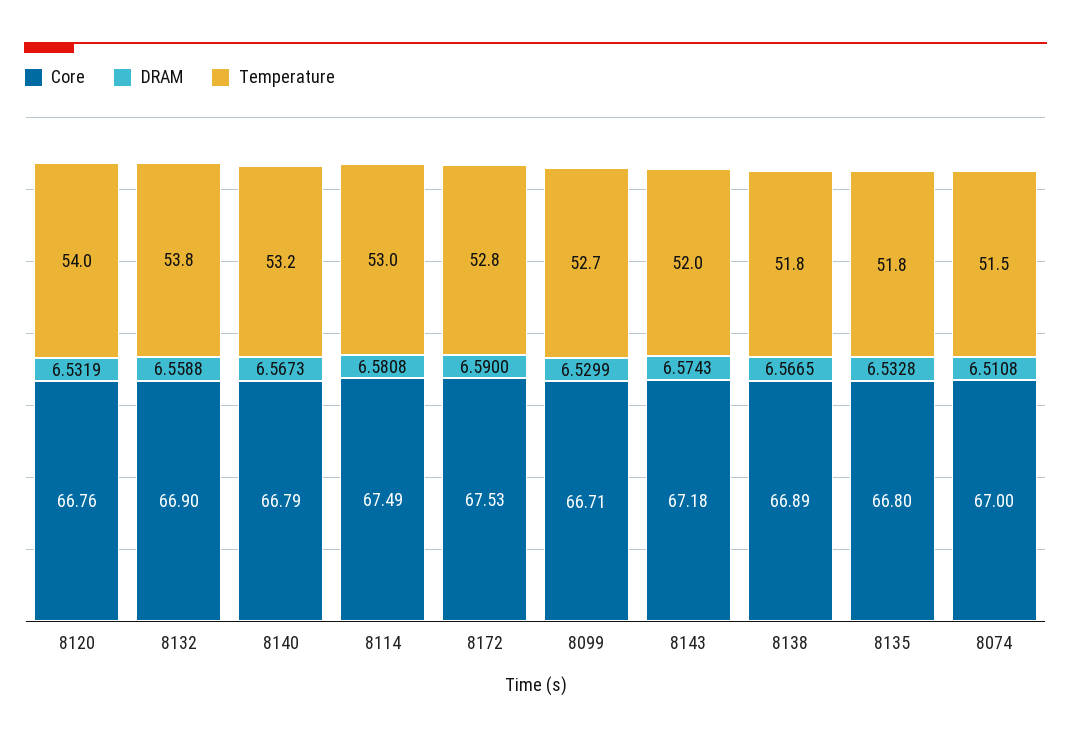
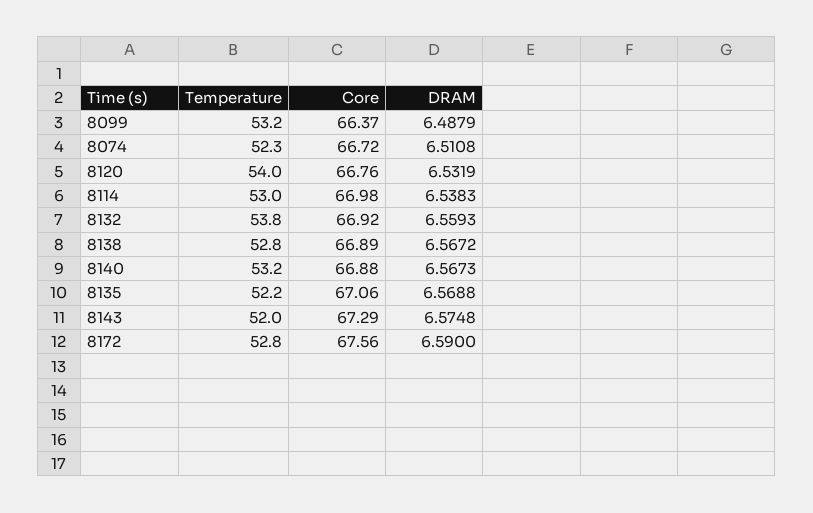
  {
    "Core": {
      "8120": 66.76,
-     "8132": 66.9,
+     "8132": 66.92,
-     "8140": 66.79,
+     "8140": 66.88,
-     "8114": 67.49,
+     "8114": 66.98,
-     "8172": 67.53,
+     "8172": 67.56,
-     "8099": 66.71,
+     "8099": 66.37,
-     "8143": 67.18,
+     "8143": 67.29,
      "8138": 66.89,
-     "8135": 66.8,
+     "8135": 67.06,
-     "8074": 67
+     "8074": 66.72
    },
    "DRAM": {
      "8120": 6.5319,
-     "8132": 6.5588,
+     "8132": 6.5593,
      "8140": 6.5673,
-     "8114": 6.5808,
+     "8114": 6.5383,
      "8172": 6.59,
-     "8099": 6.5299,
+     "8099": 6.4879,
-     "8143": 6.5743,
+     "8143": 6.5748,
-     "8138": 6.5665,
+     "8138": 6.5672,
-     "8135": 6.5328,
+     "8135": 6.5688,
      "8074": 6.5108
    },
    "Temperature": {
      "8120": 54,
      "8132": 53.8,
      "8140": 53.2,
      "8114": 53,
      "8172": 52.8,
-     "8099": 52.7,
+     "8099": 53.2,
      "8143": 52,
-     "8138": 51.8,
+     "8138": 52.8,
-     "8135": 51.8,
+     "8135": 52.2,
-     "8074": 51.5
+     "8074": 52.3
    }
  }

